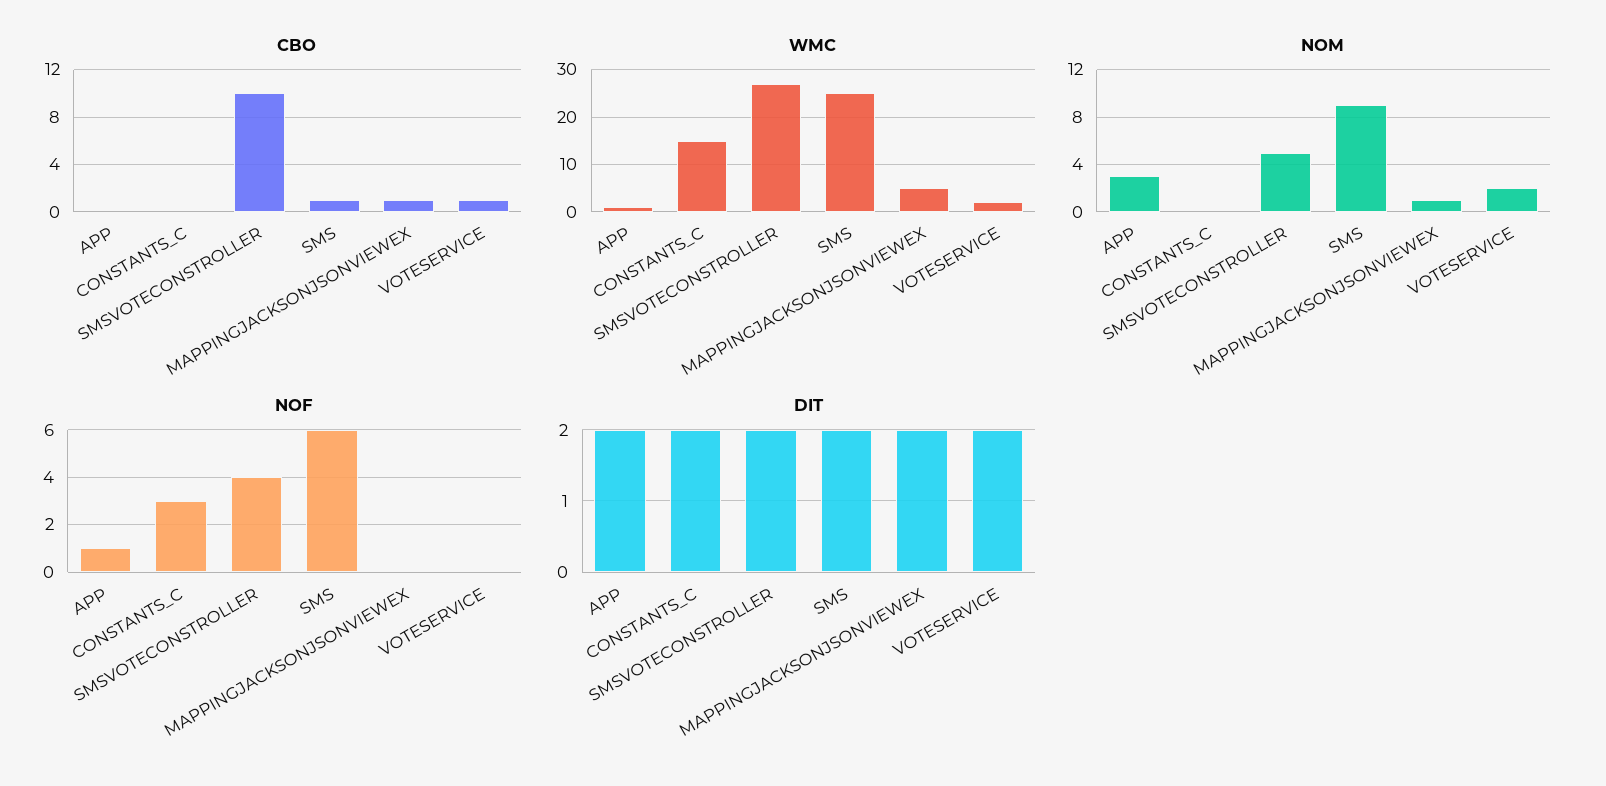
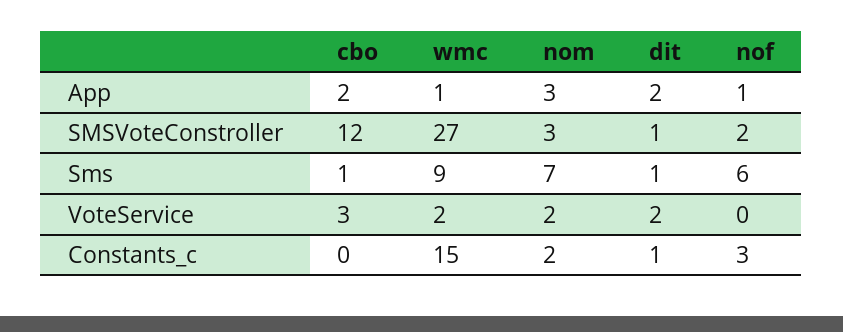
  {
    "CBO": {
-     "APP": 0,
+     "APP": 2,
      "CONSTANTS_C": 0,
-     "SMSVOTECONSTROLLER": 10,
+     "SMSVOTECONSTROLLER": 12,
      "SMS": 1,
-     "MAPPINGJACKSONJSONVIEWEX": 1,
-     "VOTESERVICE": 1
+     "VOTESERVICE": 3
    },
    "WMC": {
      "APP": 1,
      "CONSTANTS_C": 15,
      "SMSVOTECONSTROLLER": 27,
-     "SMS": 25,
+     "SMS": 9,
-     "MAPPINGJACKSONJSONVIEWEX": 5,
      "VOTESERVICE": 2
    },
    "NOM": {
      "APP": 3,
-     "CONSTANTS_C": 0,
+     "CONSTANTS_C": 2,
-     "SMSVOTECONSTROLLER": 5,
+     "SMSVOTECONSTROLLER": 3,
-     "SMS": 9,
+     "SMS": 7,
-     "MAPPINGJACKSONJSONVIEWEX": 1,
      "VOTESERVICE": 2
    },
    "NOF": {
      "APP": 1,
      "CONSTANTS_C": 3,
-     "SMSVOTECONSTROLLER": 4,
+     "SMSVOTECONSTROLLER": 2,
      "SMS": 6,
-     "MAPPINGJACKSONJSONVIEWEX": 0,
      "VOTESERVICE": 0
    },
    "DIT": {
      "APP": 2,
-     "CONSTANTS_C": 2,
+     "CONSTANTS_C": 1,
-     "SMSVOTECONSTROLLER": 2,
+     "SMSVOTECONSTROLLER": 1,
-     "SMS": 2,
+     "SMS": 1,
-     "MAPPINGJACKSONJSONVIEWEX": 2,
      "VOTESERVICE": 2
    }
  }

